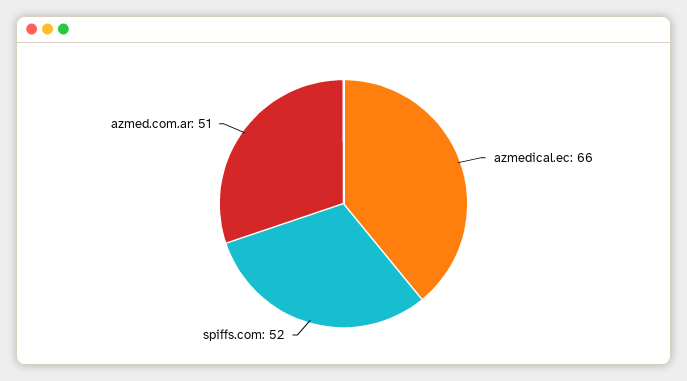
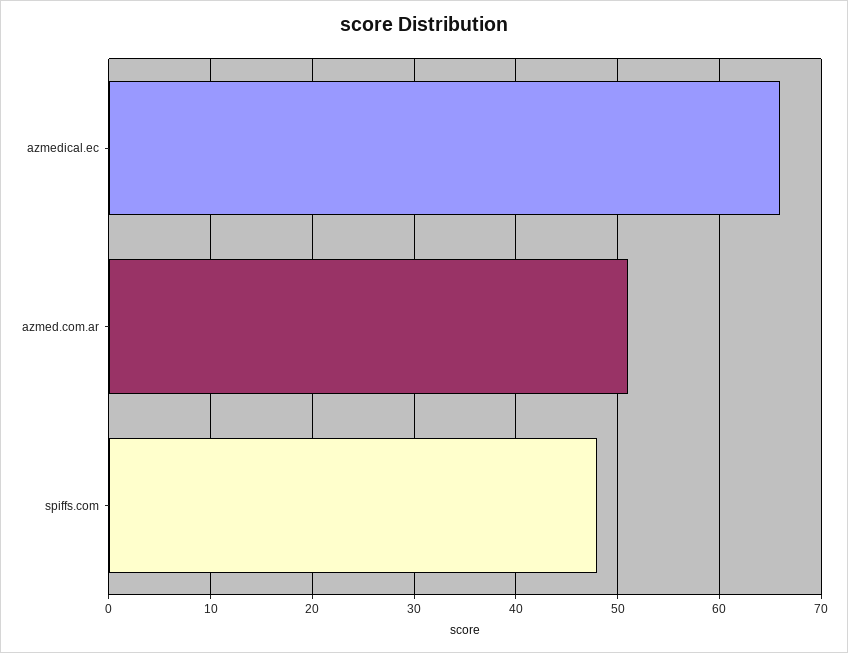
  {
    "azmedical.ec": 66,
-   "spiffs.com": 52,
+   "spiffs.com": 48,
    "azmed.com.ar": 51
  }

